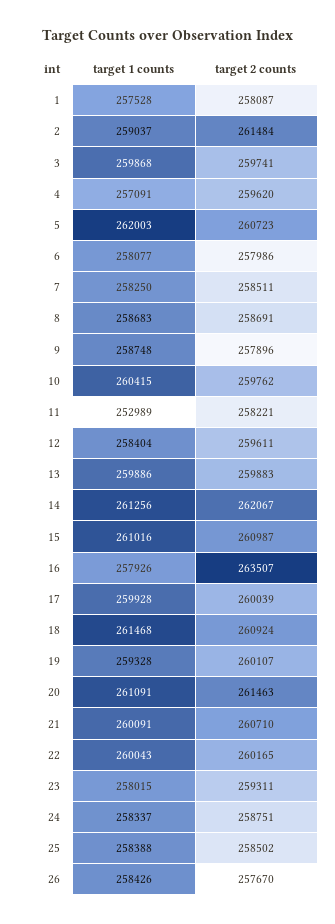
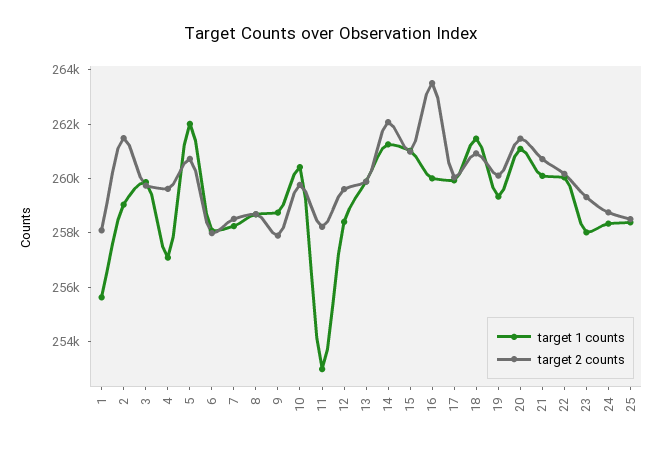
  {
    "target 1 counts": {
-     "1": 257528,
+     "1": 255500,
      "2": 259037,
      "3": 259868,
      "4": 257091,
      "5": 262003,
      "6": 258077,
      "7": 258250,
      "8": 258683,
      "9": 258748,
      "10": 260415,
      "11": 252989,
      "12": 258404,
      "13": 259886,
      "14": 261256,
      "15": 261016,
-     "16": 257926,
+     "16": 260000,
      "17": 259928,
      "18": 261468,
      "19": 259328,
      "20": 261091,
      "21": 260091,
      "22": 260043,
      "23": 258015,
      "24": 258337,
-     "25": 258388,
+     "25": 258388
-     "26": 258426
    },
    "target 2 counts": {
      "1": 258087,
      "2": 261484,
      "3": 259741,
      "4": 259620,
      "5": 260723,
      "6": 257986,
      "7": 258511,
      "8": 258691,
      "9": 257896,
      "10": 259762,
      "11": 258221,
      "12": 259611,
      "13": 259883,
      "14": 262067,
      "15": 260987,
      "16": 263507,
      "17": 260039,
      "18": 260924,
      "19": 260107,
      "20": 261463,
      "21": 260710,
      "22": 260165,
      "23": 259311,
      "24": 258751,
-     "25": 258502,
+     "25": 258502
-     "26": 257670
    }
  }

